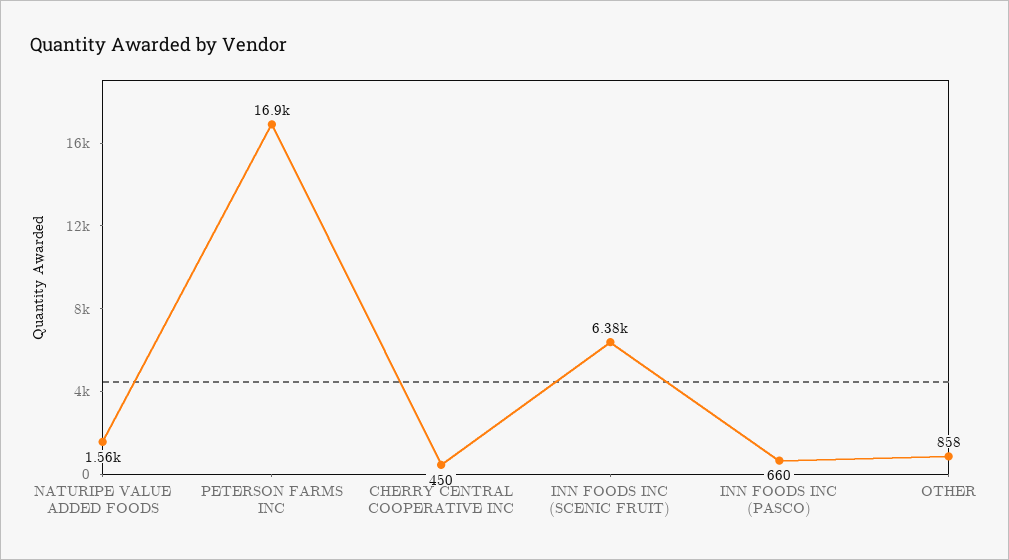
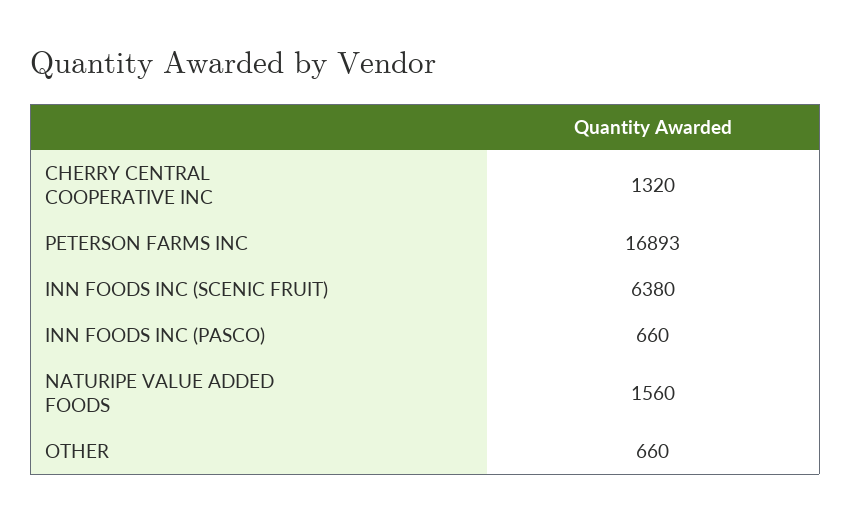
  {
    "NATURIPE VALUE ADDED FOODS": 1560,
    "PETERSON FARMS INC": 16893,
-   "CHERRY CENTRAL COOPERATIVE INC": 450,
+   "CHERRY CENTRAL COOPERATIVE INC": 1320,
    "INN FOODS INC (SCENIC FRUIT)": 6380,
    "INN FOODS INC (PASCO)": 660,
-   "OTHER": 858
+   "OTHER": 660
  }

